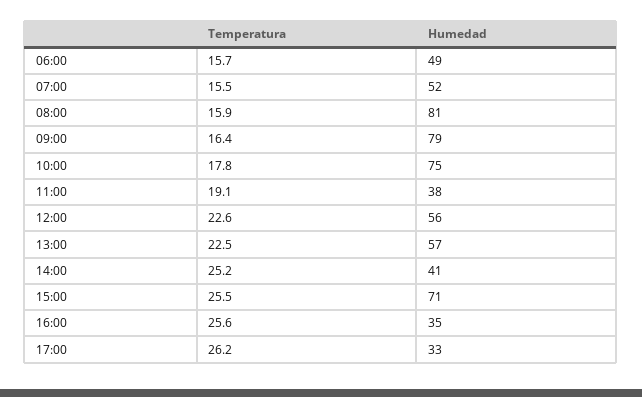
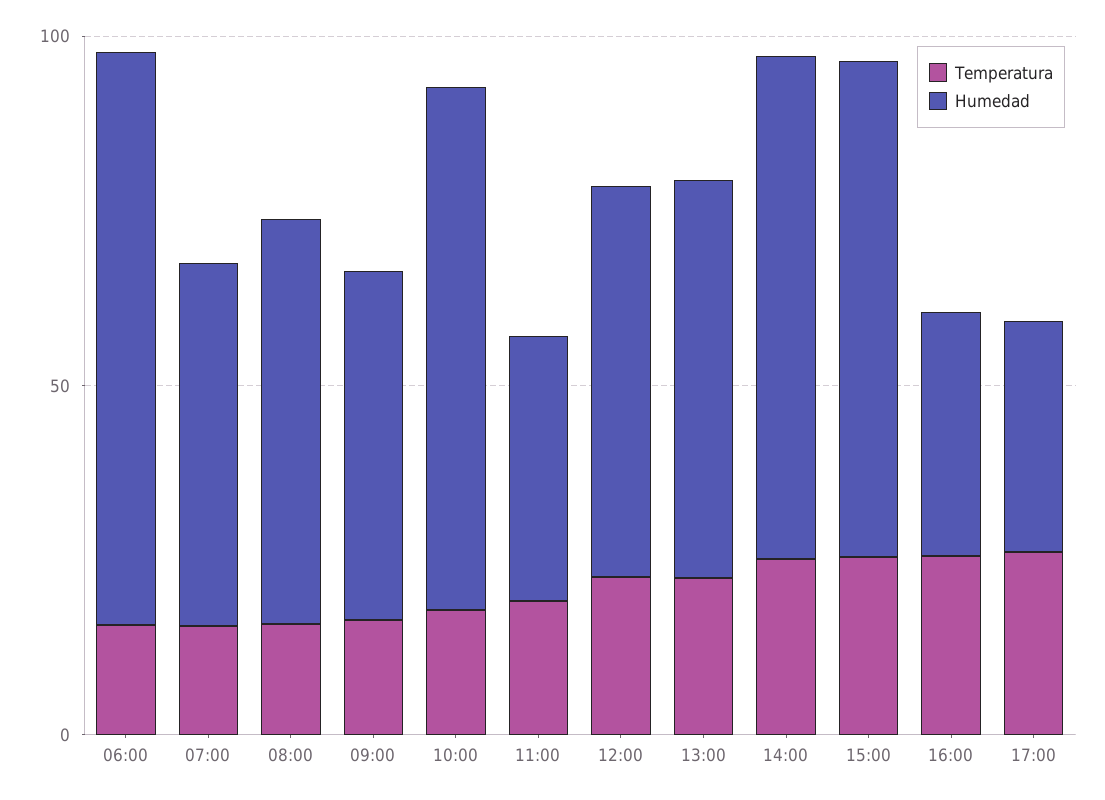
  {
    "Temperatura": {
      "06:00": 15.7,
      "07:00": 15.5,
      "08:00": 15.9,
      "09:00": 16.4,
      "10:00": 17.8,
      "11:00": 19.1,
      "12:00": 22.6,
      "13:00": 22.5,
      "14:00": 25.2,
      "15:00": 25.5,
      "16:00": 25.6,
      "17:00": 26.2
    },
    "Humedad": {
-     "06:00": 49,
+     "06:00": 80,
      "07:00": 52,
-     "08:00": 81,
+     "08:00": 60,
-     "09:00": 79,
+     "09:00": 50,
      "10:00": 75,
      "11:00": 38,
      "12:00": 56,
      "13:00": 57,
-     "14:00": 41,
+     "14:00": 70,
      "15:00": 71,
      "16:00": 35,
      "17:00": 33
    }
  }

